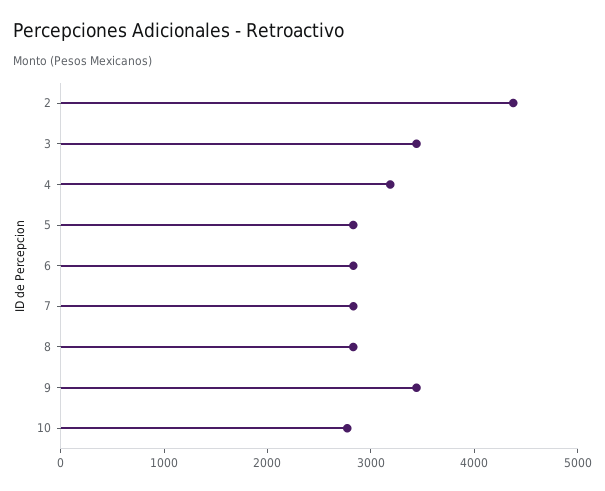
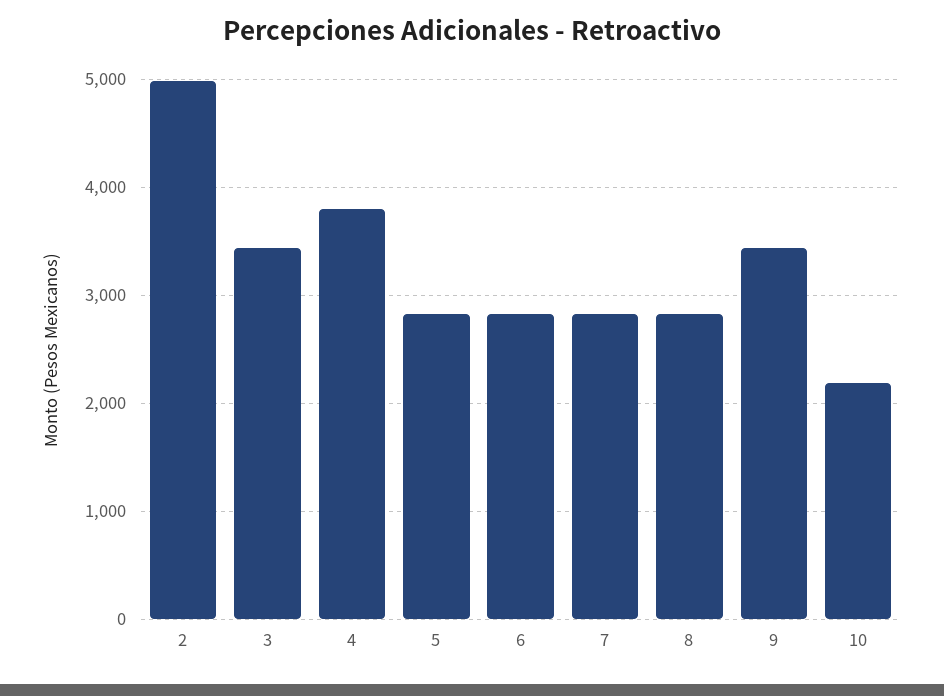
  {
-   "2": 4400,
+   "2": 5000,
    "3": 3400,
-   "4": 3200,
+   "4": 3800,
    "5": 2800,
    "6": 2800,
    "7": 2800,
    "8": 2800,
    "9": 3400,
-   "10": 2800
+   "10": 2200
  }

